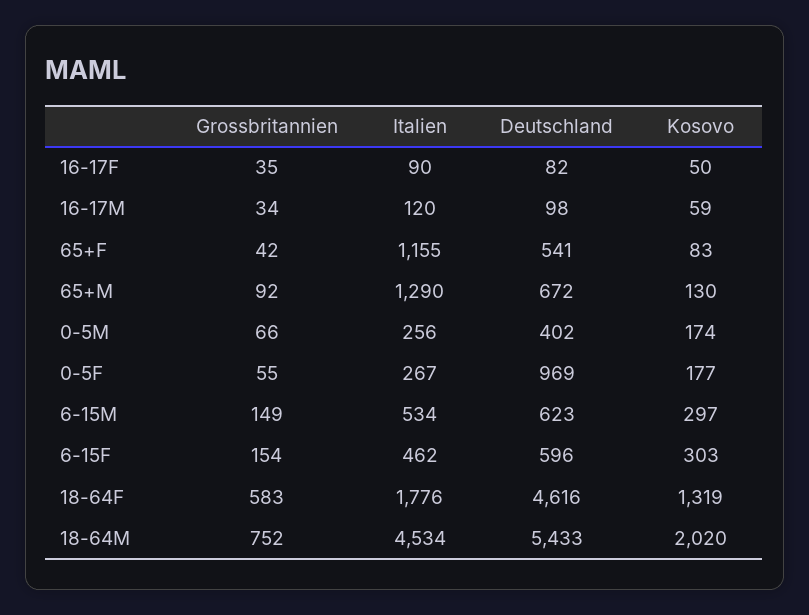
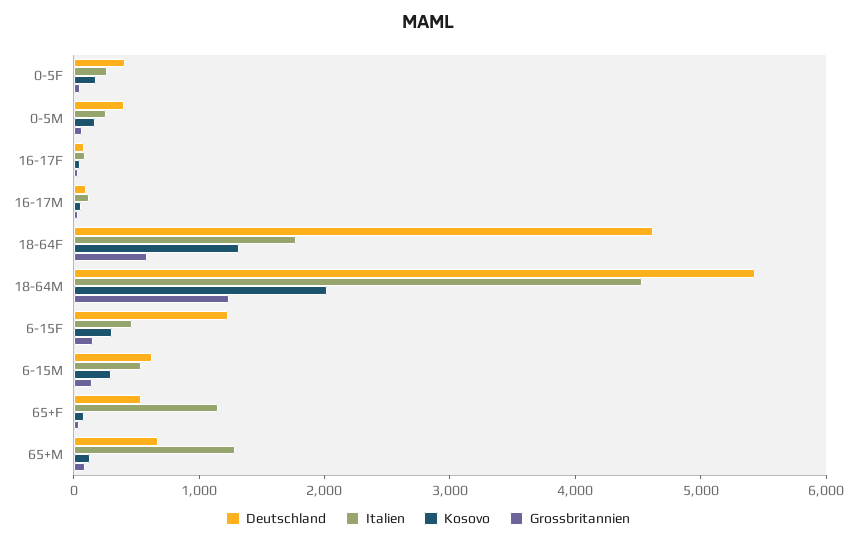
  {
    "Grossbritannien": {
      "16-17F": 35,
      "16-17M": 34,
      "65+F": 42,
      "65+M": 92,
      "0-5M": 66,
      "0-5F": 55,
      "6-15M": 149,
      "6-15F": 154,
      "18-64F": 583,
-     "18-64M": 752
+     "18-64M": 1200
    },
    "Italien": {
      "16-17F": 90,
      "16-17M": 120,
      "65+F": 1155,
      "65+M": 1290,
      "0-5M": 256,
      "0-5F": 267,
      "6-15M": 534,
      "6-15F": 462,
      "18-64F": 1776,
      "18-64M": 4534
    },
    "Deutschland": {
      "16-17F": 82,
      "16-17M": 98,
      "65+F": 541,
      "65+M": 672,
      "0-5M": 402,
-     "0-5F": 969,
+     "0-5F": 400,
      "6-15M": 623,
-     "6-15F": 596,
+     "6-15F": 1200,
      "18-64F": 4616,
      "18-64M": 5433
    },
    "Kosovo": {
      "16-17F": 50,
      "16-17M": 59,
      "65+F": 83,
      "65+M": 130,
      "0-5M": 174,
      "0-5F": 177,
      "6-15M": 297,
      "6-15F": 303,
      "18-64F": 1319,
      "18-64M": 2020
    }
  }

